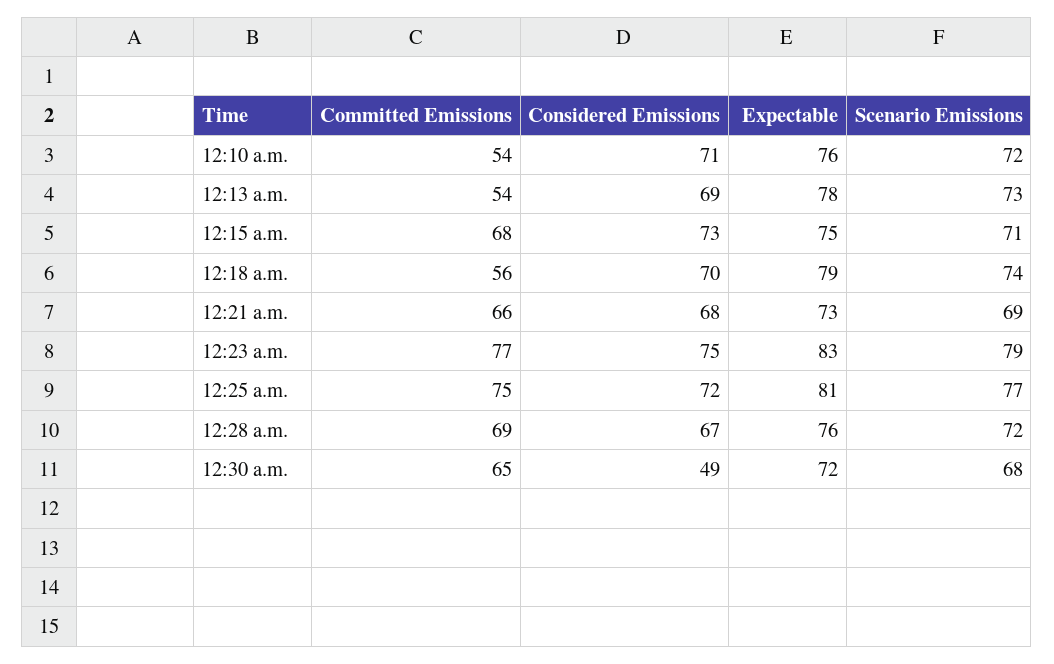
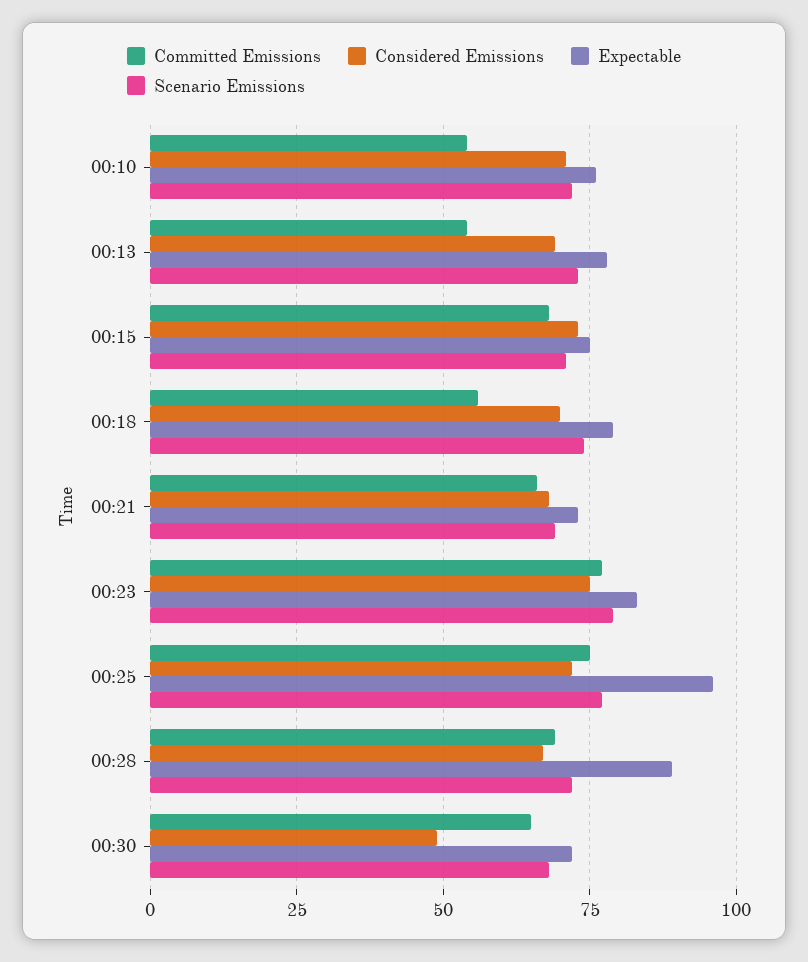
  {
    "Committed Emissions": {
      "12:10 a.m.": 54,
      "12:13 a.m.": 54,
      "12:15 a.m.": 68,
      "12:18 a.m.": 56,
      "12:21 a.m.": 66,
      "12:23 a.m.": 77,
      "12:25 a.m.": 75,
      "12:28 a.m.": 69,
      "12:30 a.m.": 65
    },
    "Considered Emissions": {
      "12:10 a.m.": 71,
      "12:13 a.m.": 69,
      "12:15 a.m.": 73,
      "12:18 a.m.": 70,
      "12:21 a.m.": 68,
      "12:23 a.m.": 75,
      "12:25 a.m.": 72,
      "12:28 a.m.": 67,
      "12:30 a.m.": 49
    },
    "Expectable": {
      "12:10 a.m.": 76,
      "12:13 a.m.": 78,
      "12:15 a.m.": 75,
      "12:18 a.m.": 79,
      "12:21 a.m.": 73,
      "12:23 a.m.": 83,
-     "12:25 a.m.": 81,
+     "12:25 a.m.": 95,
-     "12:28 a.m.": 76,
+     "12:28 a.m.": 90,
      "12:30 a.m.": 72
    },
    "Scenario Emissions": {
      "12:10 a.m.": 72,
      "12:13 a.m.": 73,
      "12:15 a.m.": 71,
      "12:18 a.m.": 74,
      "12:21 a.m.": 69,
      "12:23 a.m.": 79,
      "12:25 a.m.": 77,
      "12:28 a.m.": 72,
      "12:30 a.m.": 68
    }
  }

